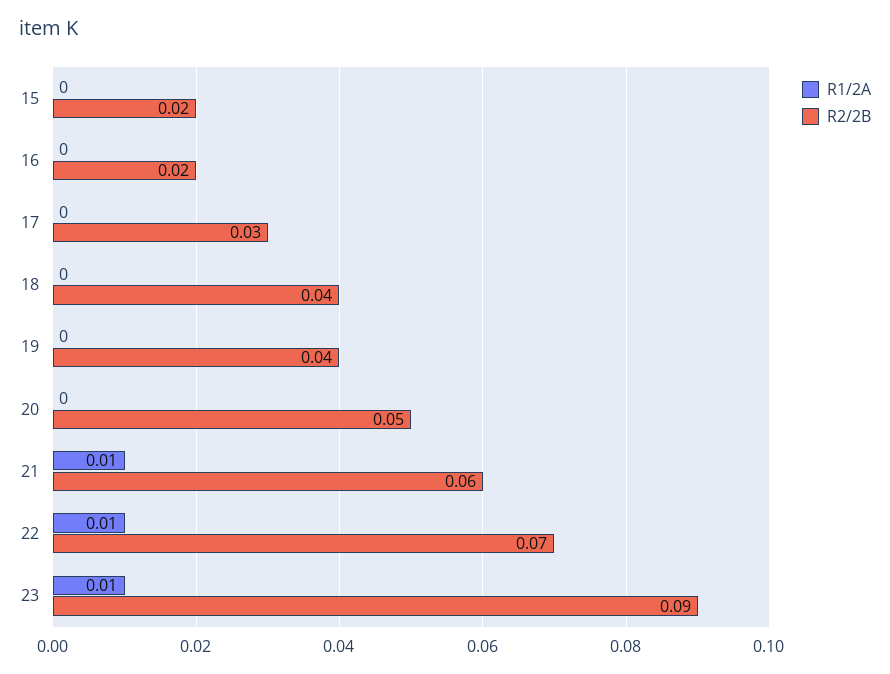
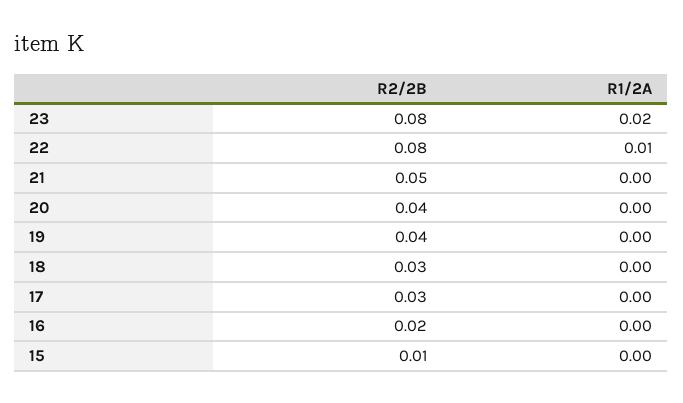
  {
    "R1/2A": {
      "15": 0,
      "16": 0,
      "17": 0,
      "18": 0,
      "19": 0,
      "20": 0,
-     "21": 0.01,
+     "21": 0,
      "22": 0.01,
-     "23": 0.01
+     "23": 0.02
    },
    "R2/2B": {
-     "15": 0.02,
+     "15": 0.01,
      "16": 0.02,
      "17": 0.03,
-     "18": 0.04,
+     "18": 0.03,
      "19": 0.04,
-     "20": 0.05,
+     "20": 0.04,
-     "21": 0.06,
+     "21": 0.05,
-     "22": 0.07,
+     "22": 0.08,
-     "23": 0.09
+     "23": 0.08
    }
  }

